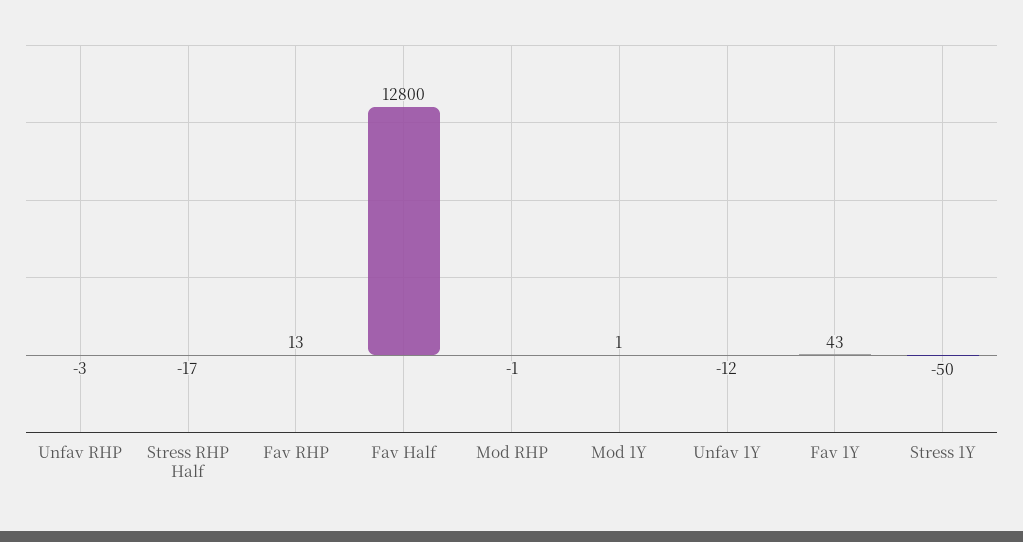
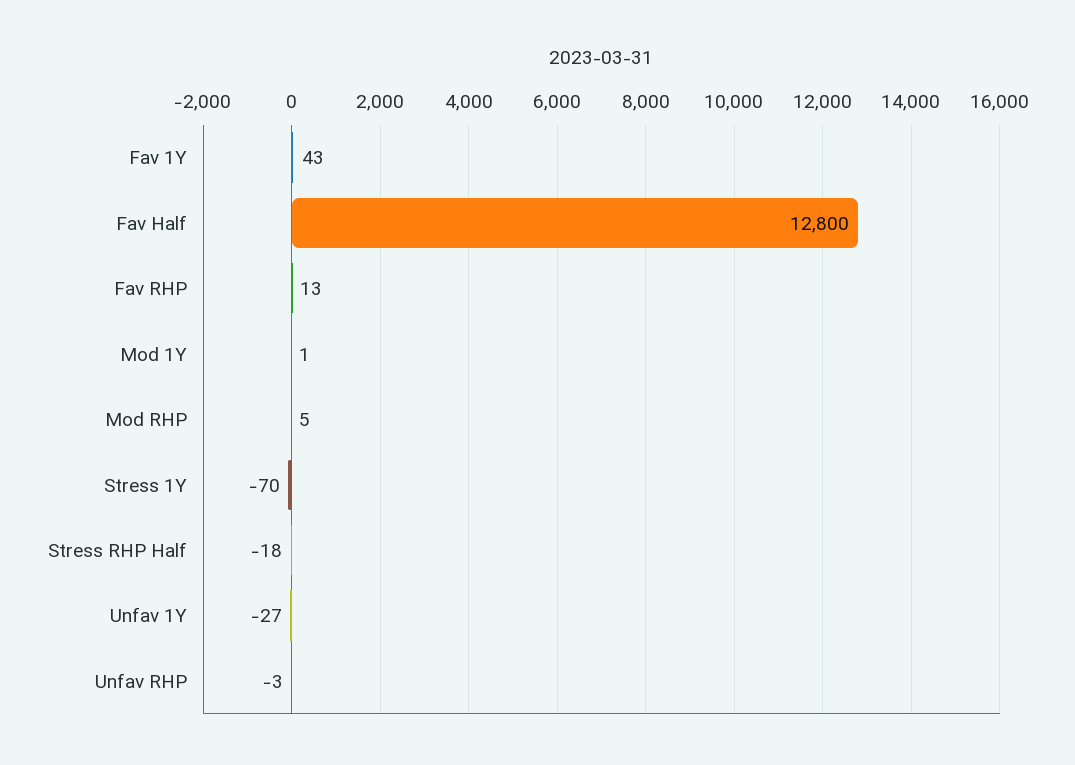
  {
    "Unfav RHP": -3,
-   "Stress RHP Half": -17,
+   "Stress RHP Half": -18,
    "Fav RHP": 13,
    "Fav Half": 12800,
-   "Mod RHP": -1,
+   "Mod RHP": 5,
    "Mod 1Y": 1,
-   "Unfav 1Y": -12,
+   "Unfav 1Y": -27,
    "Fav 1Y": 43,
-   "Stress 1Y": -50
+   "Stress 1Y": -70
  }

